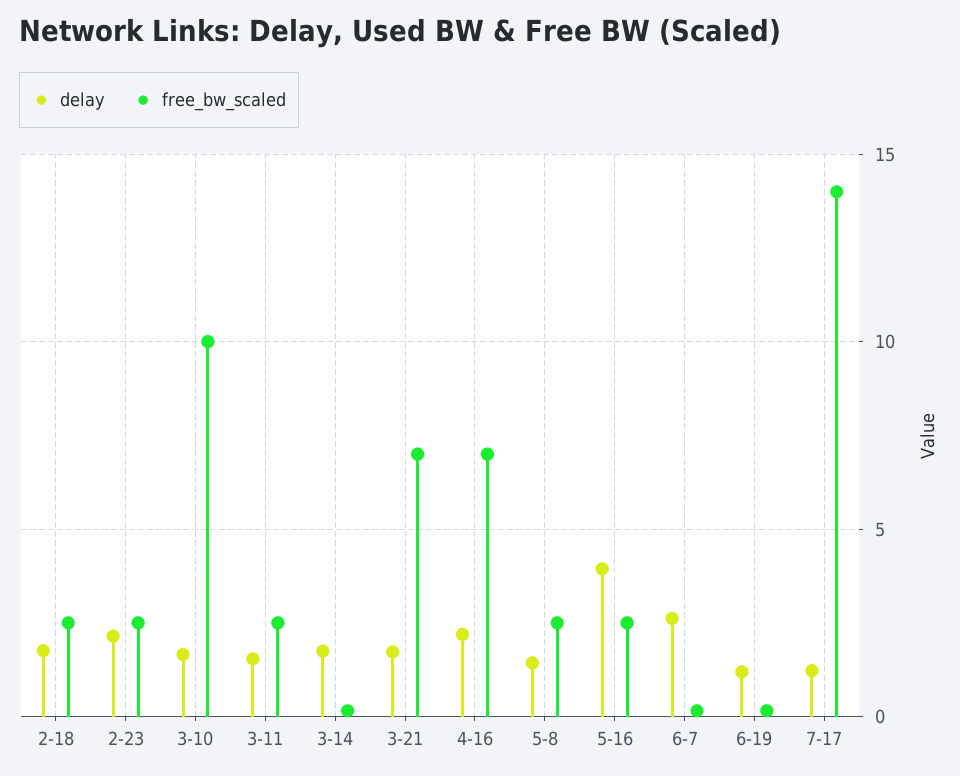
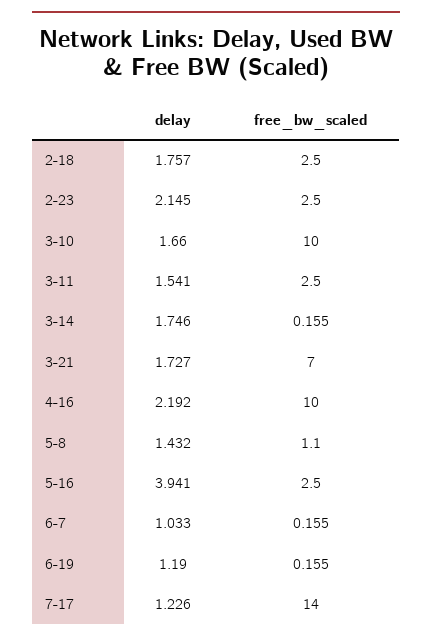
  {
    "delay": {
      "2-18": 1.757,
      "2-23": 2.145,
      "3-10": 1.66,
      "3-11": 1.541,
      "3-14": 1.746,
      "3-21": 1.727,
      "4-16": 2.192,
      "5-8": 1.432,
      "5-16": 3.941,
-     "6-7": 2.5,
+     "6-7": 1.033,
      "6-19": 1.19,
      "7-17": 1.226
    },
    "free_bw_scaled": {
      "2-18": 2.5,
      "2-23": 2.5,
      "3-10": 10,
      "3-11": 2.5,
      "3-14": 0.155,
      "3-21": 7,
-     "4-16": 7,
+     "4-16": 10,
-     "5-8": 2.5,
+     "5-8": 1.1,
      "5-16": 2.5,
      "6-7": 0.155,
      "6-19": 0.155,
      "7-17": 14
    }
  }

